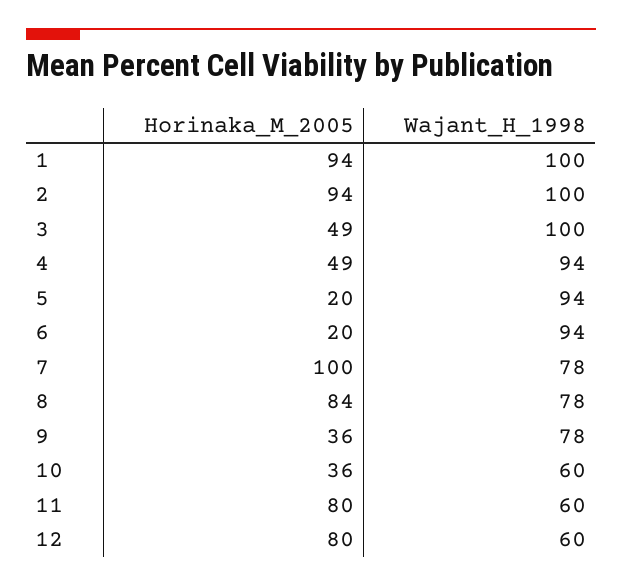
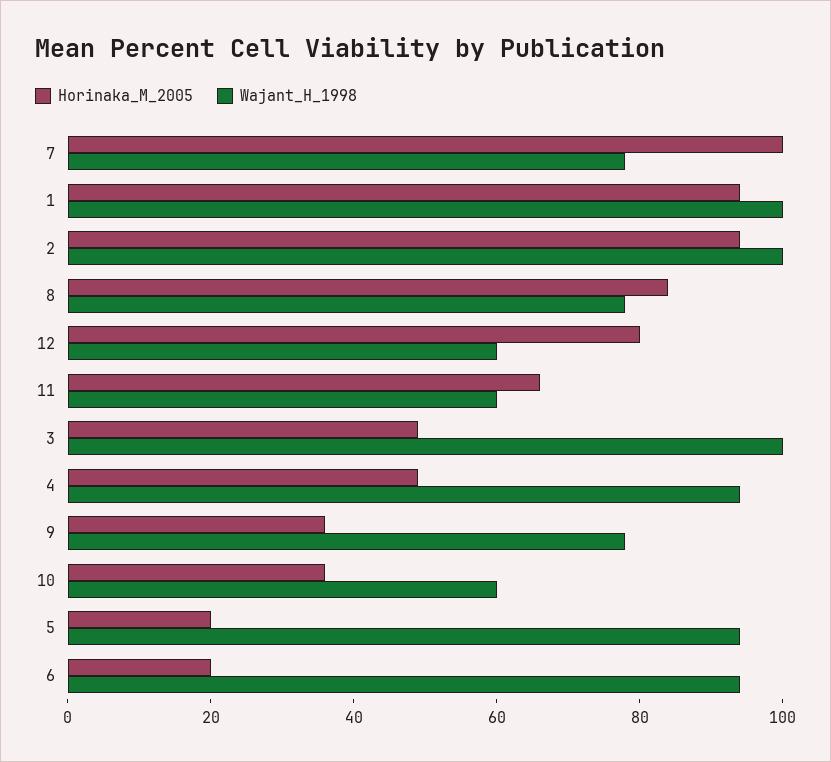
  {
    "Horinaka_M_2005": {
      "1": 94,
      "2": 94,
      "3": 49,
      "4": 49,
      "5": 20,
      "6": 20,
      "7": 100,
      "8": 84,
      "9": 36,
      "10": 36,
-     "11": 80,
+     "11": 65,
      "12": 80
    },
    "Wajant_H_1998": {
      "1": 100,
      "2": 100,
      "3": 100,
      "4": 94,
      "5": 94,
      "6": 94,
      "7": 78,
      "8": 78,
      "9": 78,
      "10": 60,
      "11": 60,
      "12": 60
    }
  }

